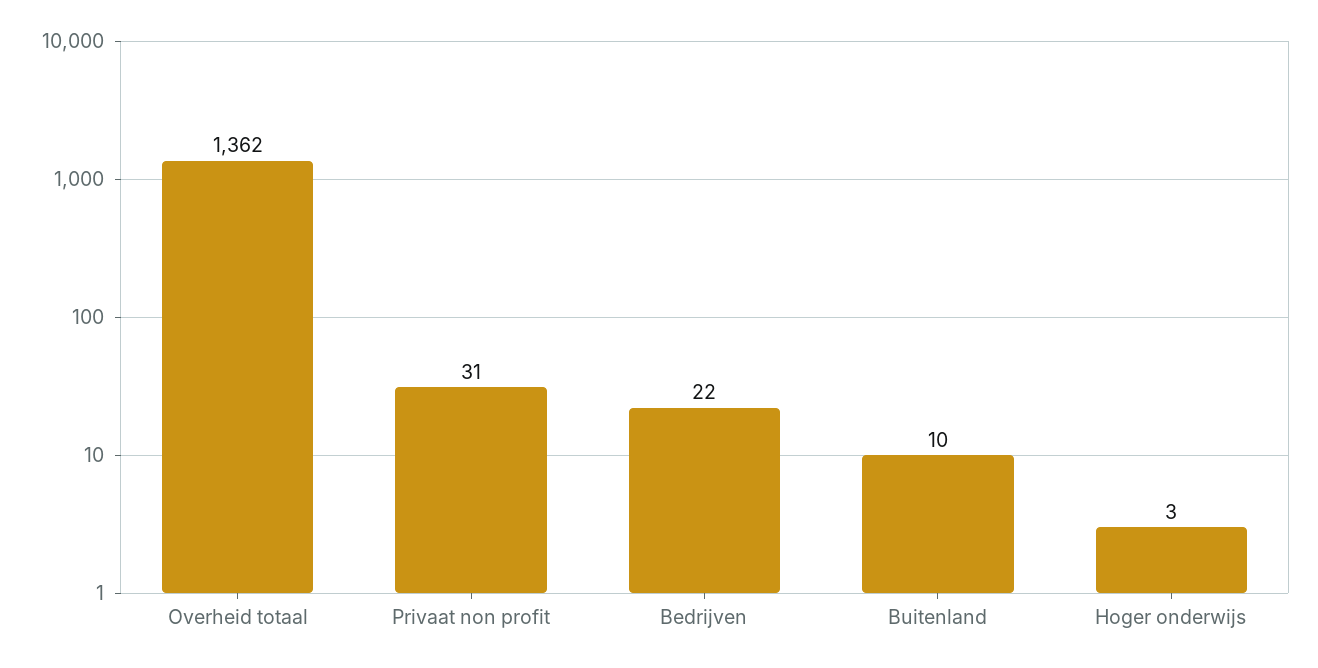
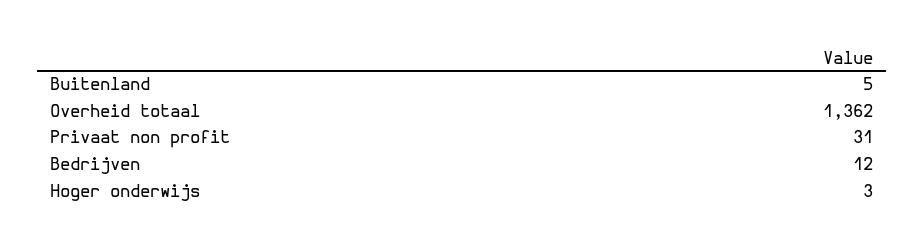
  {
    "Overheid totaal": 1362,
    "Privaat non profit": 31,
-   "Bedrijven": 22,
+   "Bedrijven": 12,
-   "Buitenland": 10,
+   "Buitenland": 5,
    "Hoger onderwijs": 3
  }

